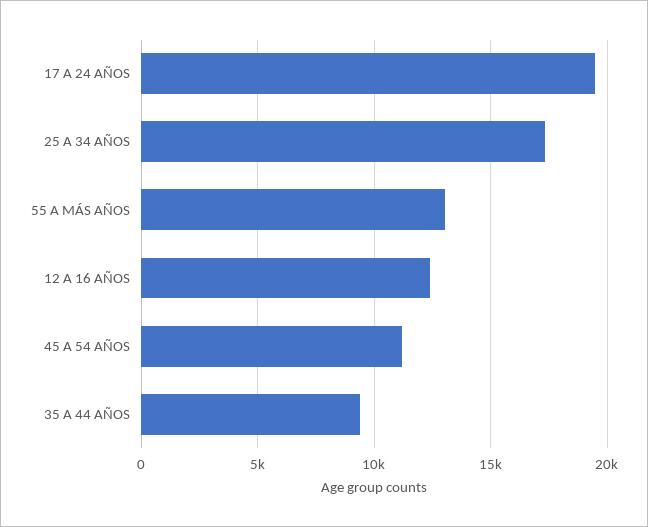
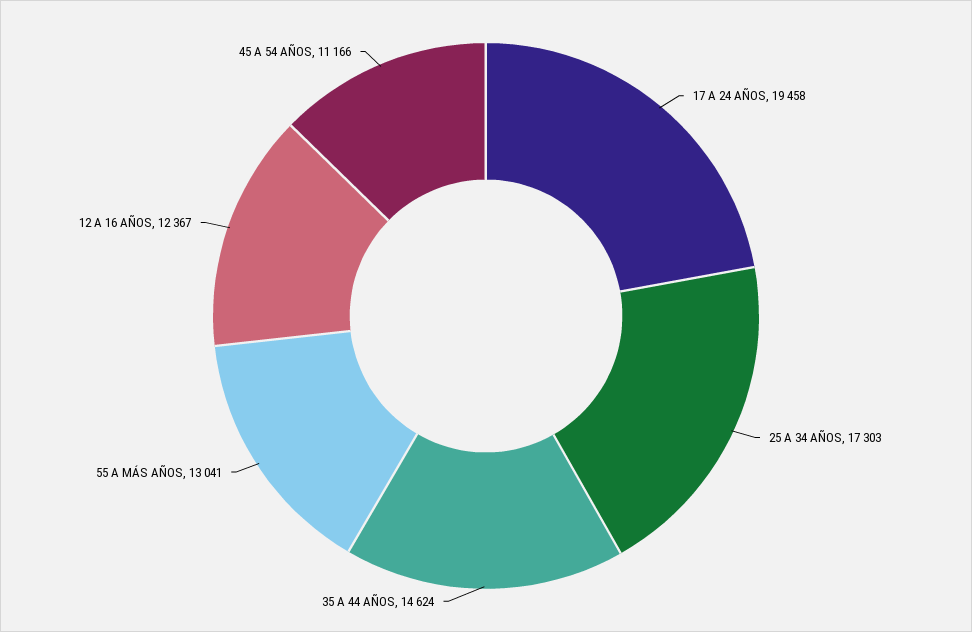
  {
    "17 A 24 AÑOS": 19458,
    "25 A 34 AÑOS": 17303,
    "55 A MÁS AÑOS": 13041,
    "12 A 16 AÑOS": 12367,
    "45 A 54 AÑOS": 11166,
-   "35 A 44 AÑOS": 9500
+   "35 A 44 AÑOS": 14624
  }

